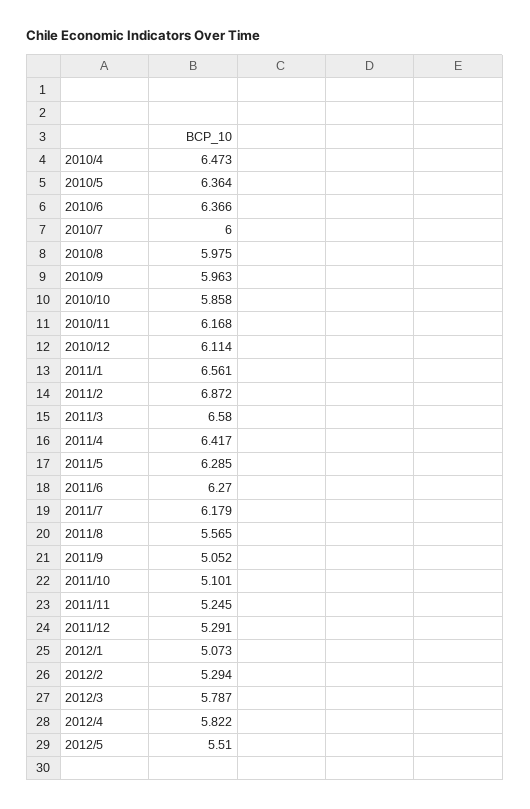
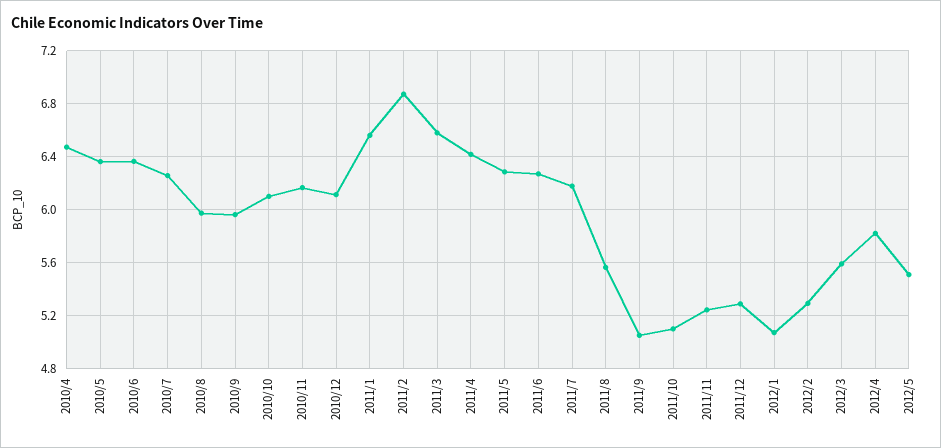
  {
    "2010/4": 6.473,
    "2010/5": 6.364,
    "2010/6": 6.366,
-   "2010/7": 6,
+   "2010/7": 6.25,
    "2010/8": 5.975,
    "2010/9": 5.963,
-   "2010/10": 5.858,
+   "2010/10": 6.1,
    "2010/11": 6.168,
    "2010/12": 6.114,
    "2011/1": 6.561,
    "2011/2": 6.872,
    "2011/3": 6.58,
    "2011/4": 6.417,
    "2011/5": 6.285,
    "2011/6": 6.27,
    "2011/7": 6.179,
    "2011/8": 5.565,
    "2011/9": 5.052,
    "2011/10": 5.101,
    "2011/11": 5.245,
    "2011/12": 5.291,
    "2012/1": 5.073,
    "2012/2": 5.294,
-   "2012/3": 5.787,
+   "2012/3": 5.6,
    "2012/4": 5.822,
    "2012/5": 5.51
  }

